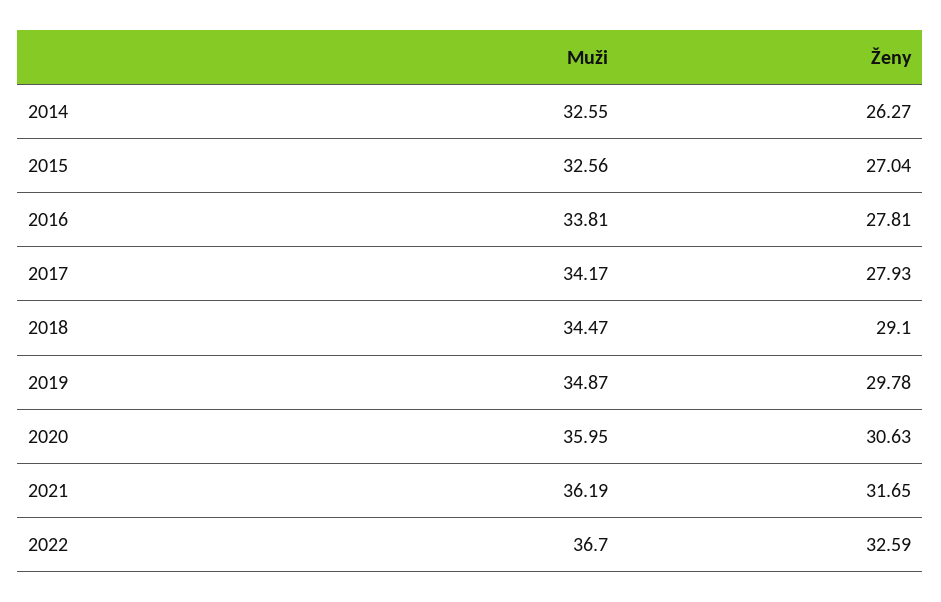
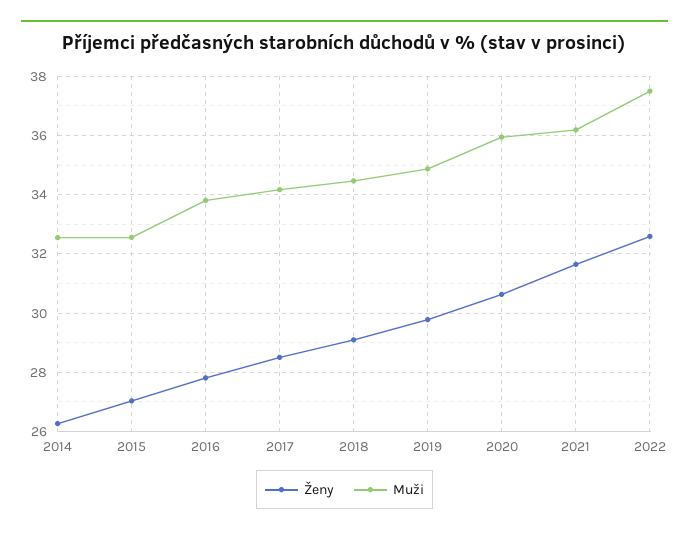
  {
    "Muži": {
      "2014": 32.55,
      "2015": 32.56,
      "2016": 33.81,
      "2017": 34.17,
      "2018": 34.47,
      "2019": 34.87,
      "2020": 35.95,
      "2021": 36.19,
-     "2022": 36.7
+     "2022": 37.5
    },
    "Ženy": {
      "2014": 26.27,
      "2015": 27.04,
      "2016": 27.81,
-     "2017": 27.93,
+     "2017": 28.5,
      "2018": 29.1,
      "2019": 29.78,
      "2020": 30.63,
      "2021": 31.65,
      "2022": 32.59
    }
  }

